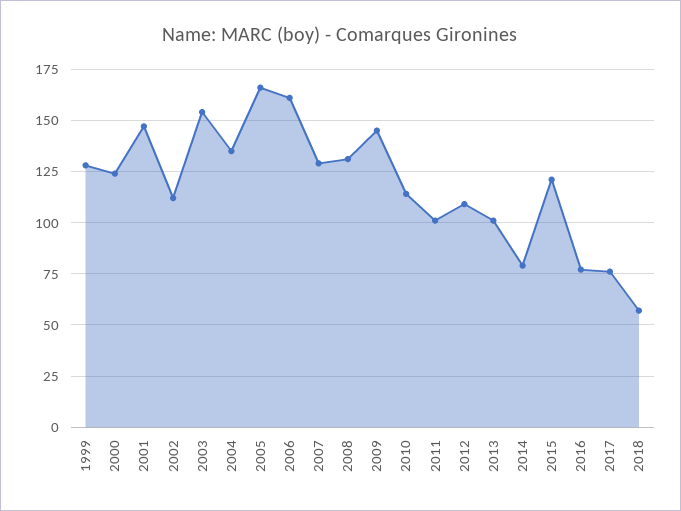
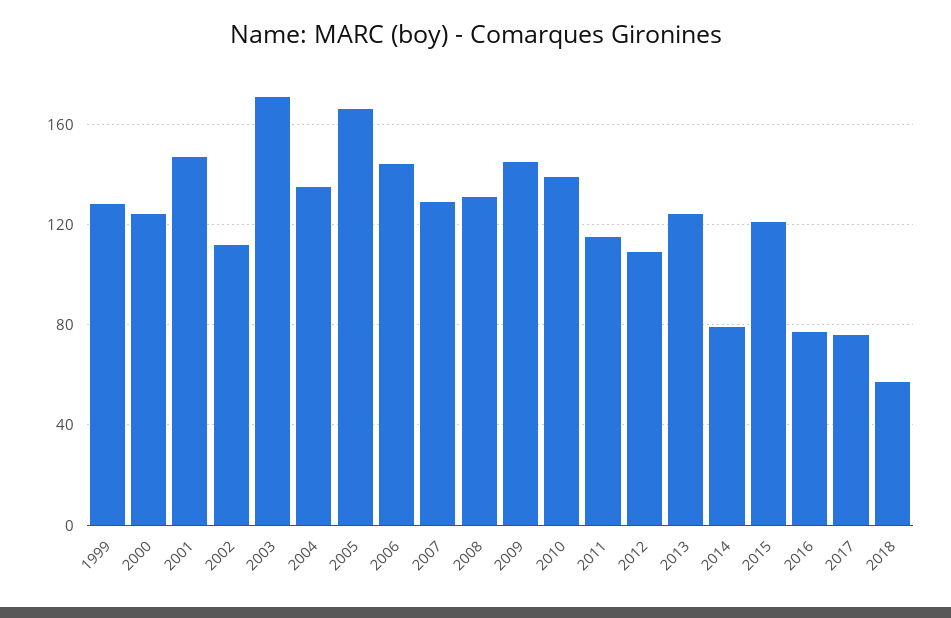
  {
    "1999": 130,
    "2000": 125,
    "2001": 145,
    "2002": 110,
-   "2003": 155,
+   "2003": 170,
    "2004": 135,
    "2005": 165,
-   "2006": 160,
+   "2006": 145,
    "2007": 130,
    "2008": 130,
    "2009": 145,
-   "2010": 115,
+   "2010": 140,
-   "2011": 100,
+   "2011": 115,
    "2012": 110,
-   "2013": 100,
+   "2013": 125,
    "2014": 80,
    "2015": 120,
    "2016": 75,
    "2017": 75,
    "2018": 55
  }

